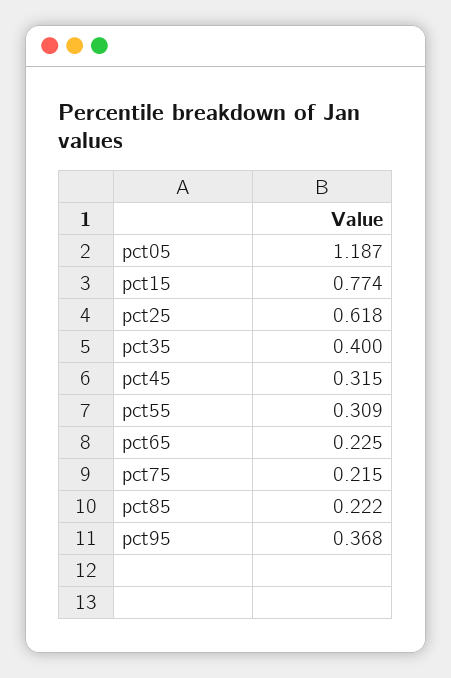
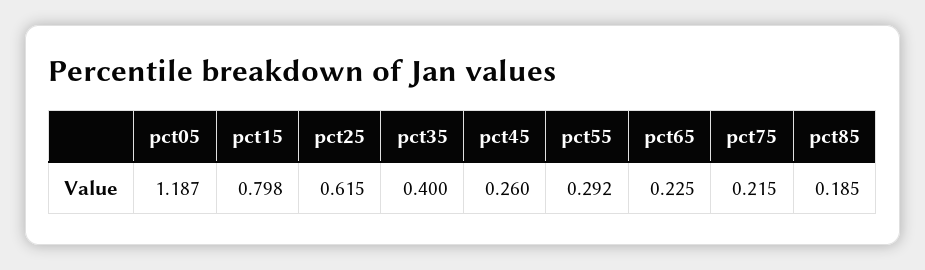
  {
    "pct05": 1.187,
-   "pct15": 0.774,
+   "pct15": 0.798,
-   "pct25": 0.618,
+   "pct25": 0.615,
    "pct35": 0.4,
-   "pct45": 0.315,
+   "pct45": 0.26,
-   "pct55": 0.309,
+   "pct55": 0.292,
    "pct65": 0.225,
    "pct75": 0.215,
-   "pct85": 0.222,
+   "pct85": 0.185
-   "pct95": 0.368
  }

